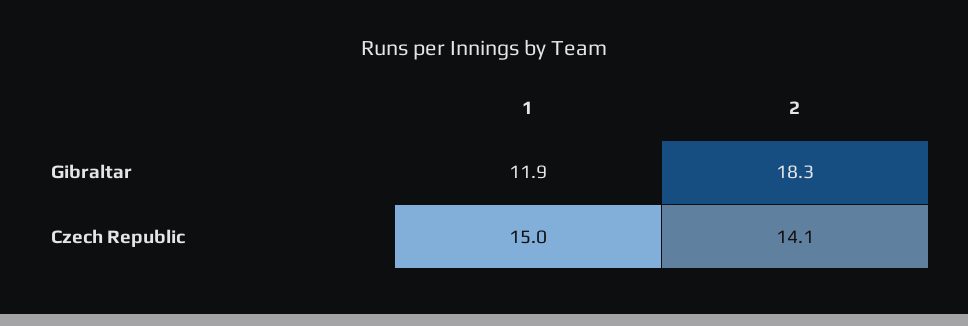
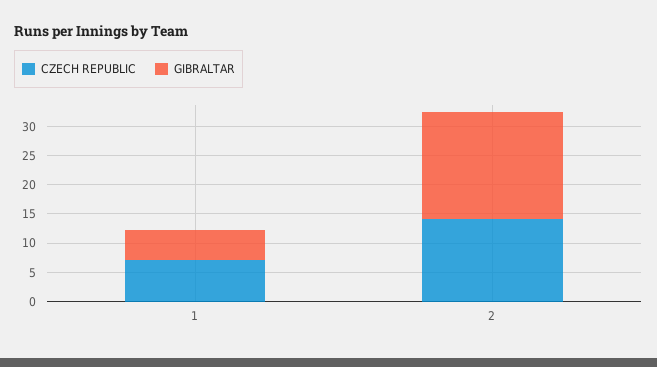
  {
    "Gibraltar": {
-     "1": 11.9,
+     "1": 5,
      "2": 18.3
    },
    "Czech Republic": {
-     "1": 15,
+     "1": 7.5,
      "2": 14.1
    }
  }

